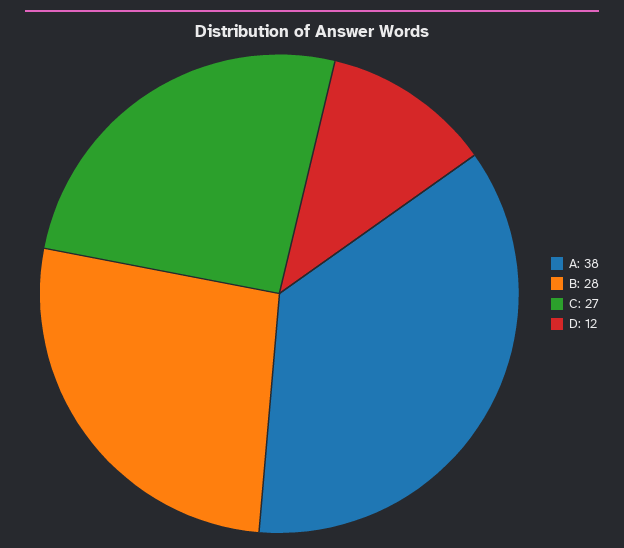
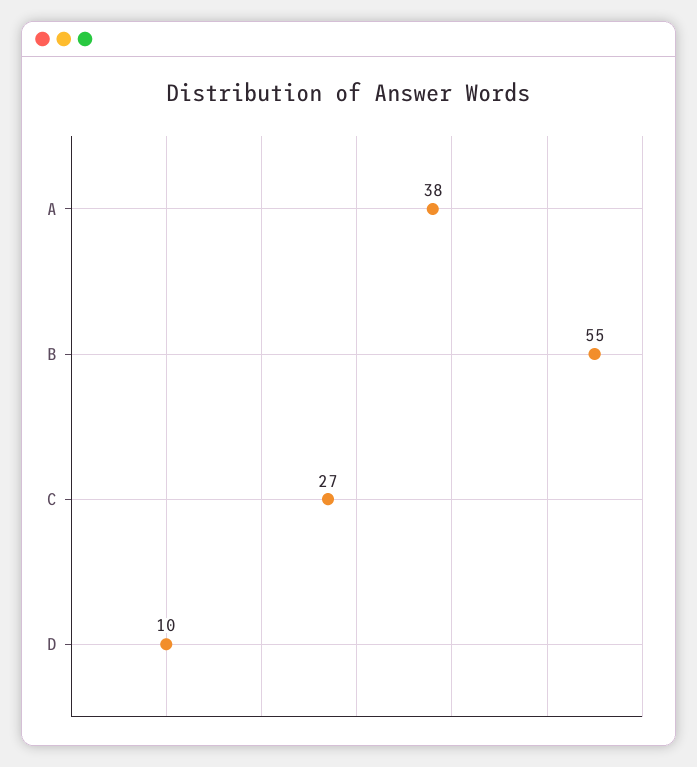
  {
    "A": 38,
-   "B": 28,
+   "B": 55,
    "C": 27,
-   "D": 12
+   "D": 10
  }

